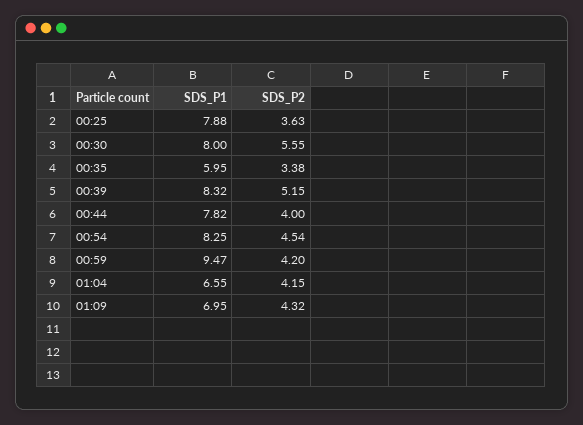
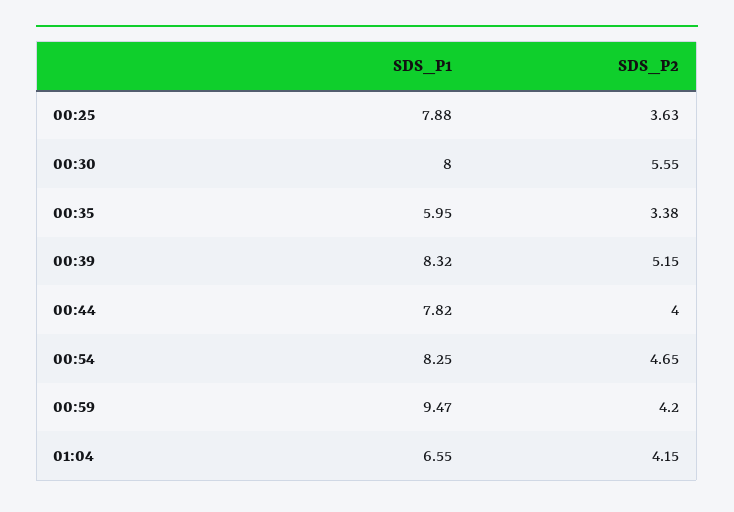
  {
    "SDS_P1": {
      "00:25": 7.88,
      "00:30": 8,
      "00:35": 5.95,
      "00:39": 8.32,
      "00:44": 7.82,
      "00:54": 8.25,
      "00:59": 9.47,
-     "01:04": 6.55,
+     "01:04": 6.55
-     "01:09": 6.95
    },
    "SDS_P2": {
      "00:25": 3.63,
      "00:30": 5.55,
      "00:35": 3.38,
      "00:39": 5.15,
      "00:44": 4,
-     "00:54": 4.54,
+     "00:54": 4.65,
      "00:59": 4.2,
-     "01:04": 4.15,
+     "01:04": 4.15
-     "01:09": 4.32
    }
  }

